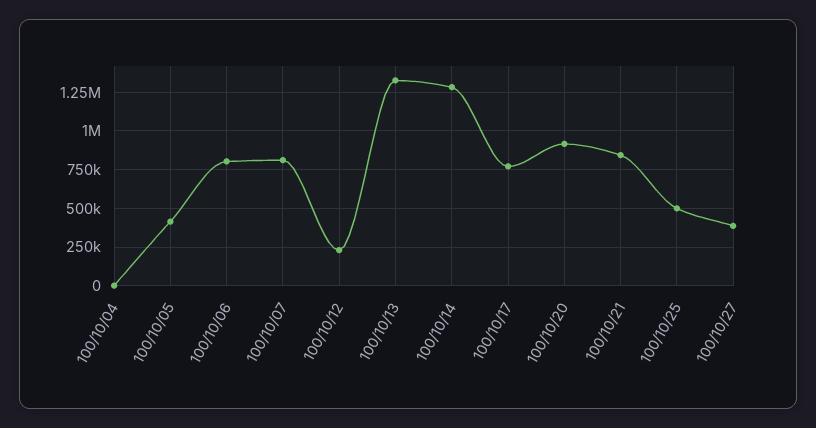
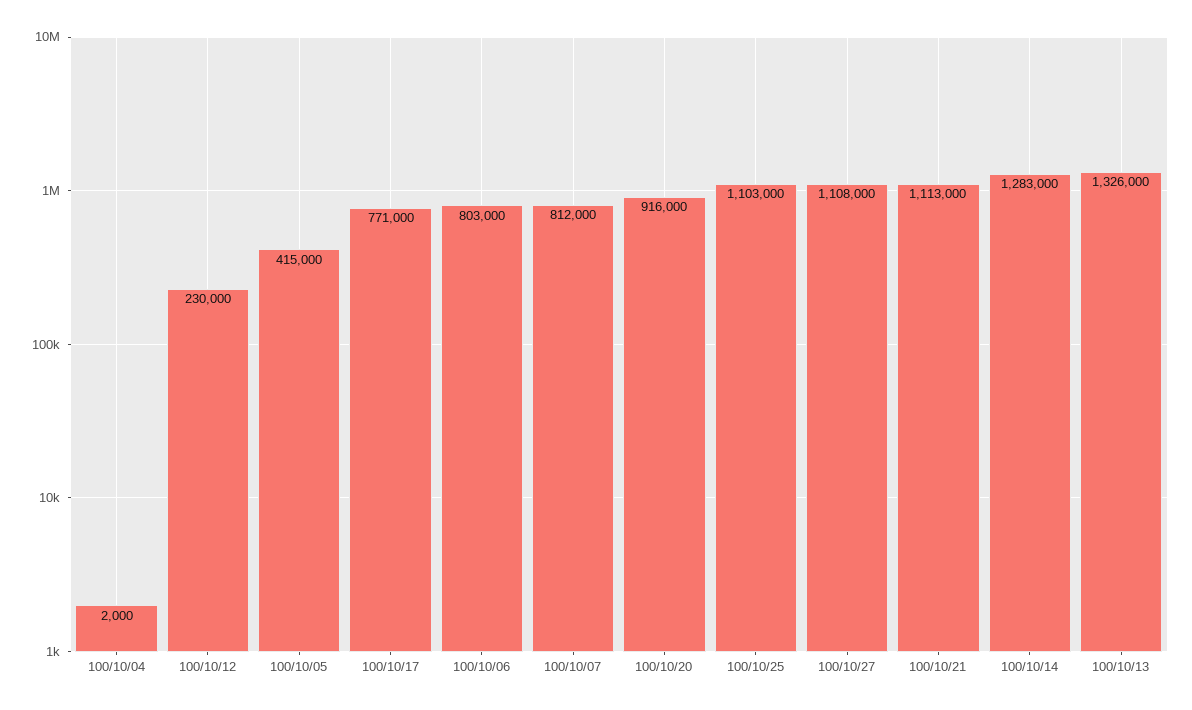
  {
    "100/10/04": 2000,
    "100/10/05": 415000,
    "100/10/06": 803000,
    "100/10/07": 812000,
    "100/10/12": 230000,
    "100/10/13": 1326000,
    "100/10/14": 1283000,
    "100/10/17": 771000,
    "100/10/20": 916000,
-   "100/10/21": 850000,
+   "100/10/21": 1113000,
-   "100/10/25": 500000,
+   "100/10/25": 1103000,
-   "100/10/27": 400000
+   "100/10/27": 1108000
  }

